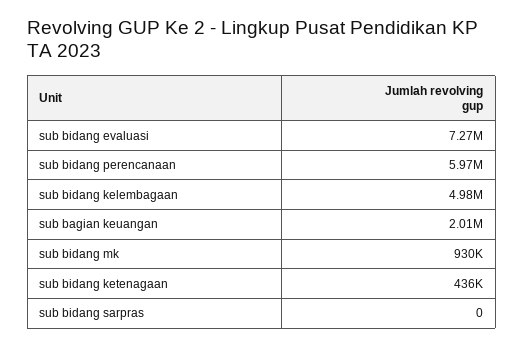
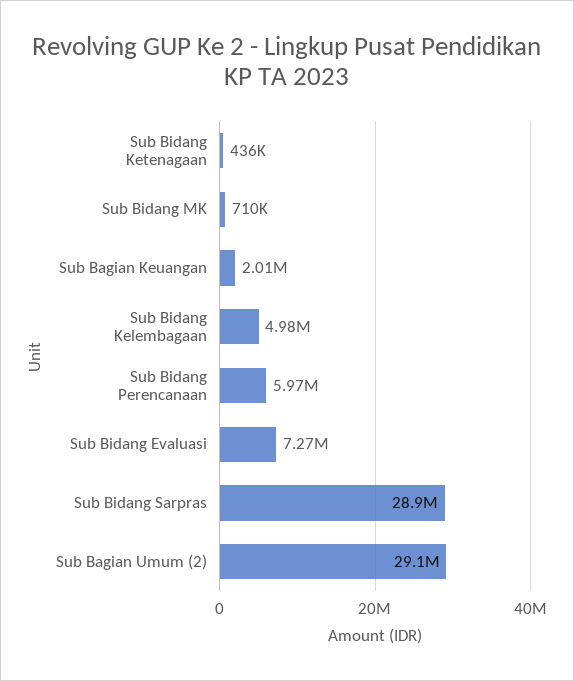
  {
    "sub bidang evaluasi": 7270000,
    "sub bidang perencanaan": 5970000,
    "sub bidang kelembagaan": 4980000,
    "sub bagian keuangan": 2010000,
-   "sub bidang mk": 930000,
+   "sub bidang mk": 710000,
    "sub bidang ketenagaan": 436000,
-   "sub bidang sarpras": 0
+   "sub bidang sarpras": 28900000,
+   "Sub Bagian Umum (2)": 29100000
  }

